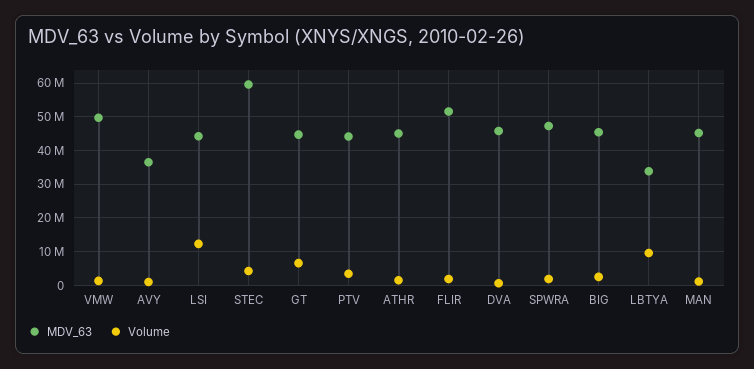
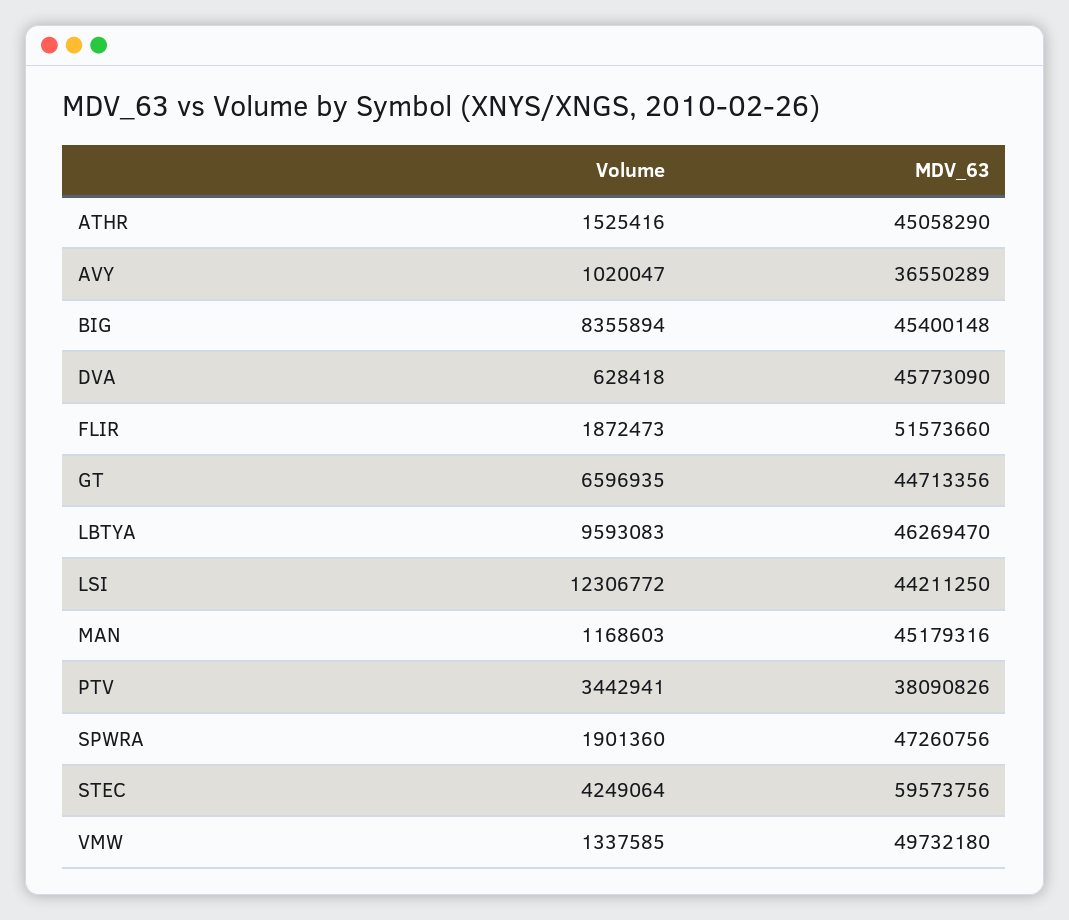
  {
    "MDV_63": {
      "VMW": 49732180,
      "AVY": 36550289,
      "LSI": 44211250,
      "STEC": 59573756,
      "GT": 44713356,
-     "PTV": 44000000,
+     "PTV": 38090826,
      "ATHR": 45058290,
      "FLIR": 51573660,
      "DVA": 45773090,
      "SPWRA": 47260756,
      "BIG": 45400148,
-     "LBTYA": 34000000,
+     "LBTYA": 46269470,
      "MAN": 45179316
    },
    "Volume": {
      "VMW": 1337585,
      "AVY": 1020047,
      "LSI": 12306772,
      "STEC": 4249064,
      "GT": 6596935,
      "PTV": 3442941,
      "ATHR": 1525416,
      "FLIR": 1872473,
      "DVA": 628418,
      "SPWRA": 1901360,
-     "BIG": 2000000,
+     "BIG": 8355894,
      "LBTYA": 9593083,
      "MAN": 1168603
    }
  }

